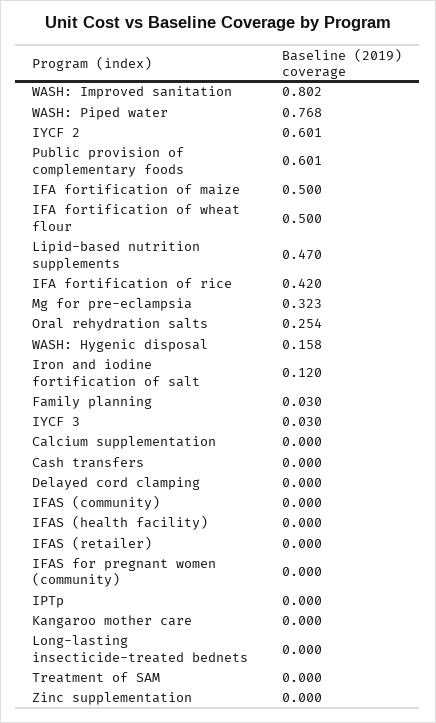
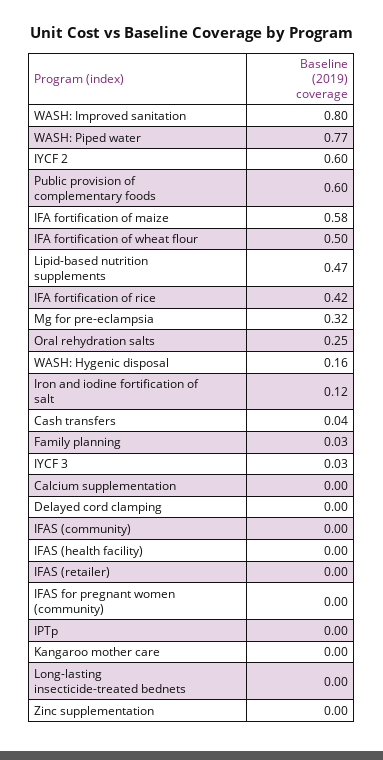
  {
    "WASH: Improved sanitation": 0.802,
    "WASH: Piped water": 0.768,
    "IYCF 2": 0.601,
    "Public provision of complementary foods": 0.601,
-   "IFA fortification of maize": 0.5,
+   "IFA fortification of maize": 0.58,
    "IFA fortification of wheat flour": 0.5,
    "Lipid-based nutrition supplements": 0.47,
    "IFA fortification of rice": 0.42,
    "Mg for pre-eclampsia": 0.323,
    "Oral rehydration salts": 0.254,
    "WASH: Hygenic disposal": 0.158,
    "Iron and iodine fortification of salt": 0.12,
    "Family planning": 0.03,
    "IYCF 3": 0.03,
    "Calcium supplementation": 0,
-   "Cash transfers": 0,
+   "Cash transfers": 0.04,
    "Delayed cord clamping": 0,
    "IFAS (community)": 0,
    "IFAS (health facility)": 0,
    "IFAS (retailer)": 0,
    "IFAS for pregnant women (community)": 0,
    "IPTp": 0,
    "Kangaroo mother care": 0,
    "Long-lasting insecticide-treated bednets": 0,
-   "Treatment of SAM": 0,
    "Zinc supplementation": 0
  }

